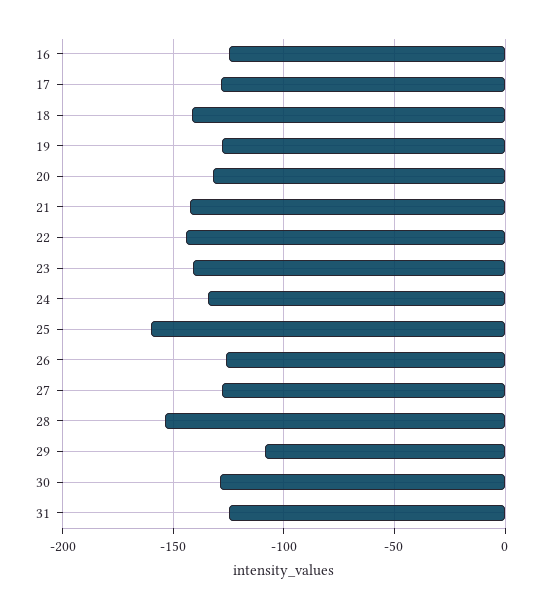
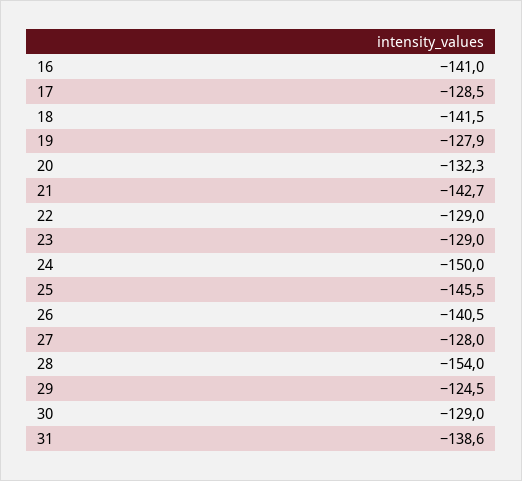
  {
-   "16": -125,
+   "16": -141,
    "17": -128.5,
    "18": -141.5,
    "19": -127.9,
    "20": -132.3,
    "21": -142.7,
-   "22": -145,
+   "22": -129,
-   "23": -140,
+   "23": -129,
-   "24": -135,
+   "24": -150,
-   "25": -160,
+   "25": -145.5,
-   "26": -125,
+   "26": -140.5,
    "27": -128,
    "28": -154,
-   "29": -110,
+   "29": -124.5,
    "30": -129,
-   "31": -125
+   "31": -138.6
  }

